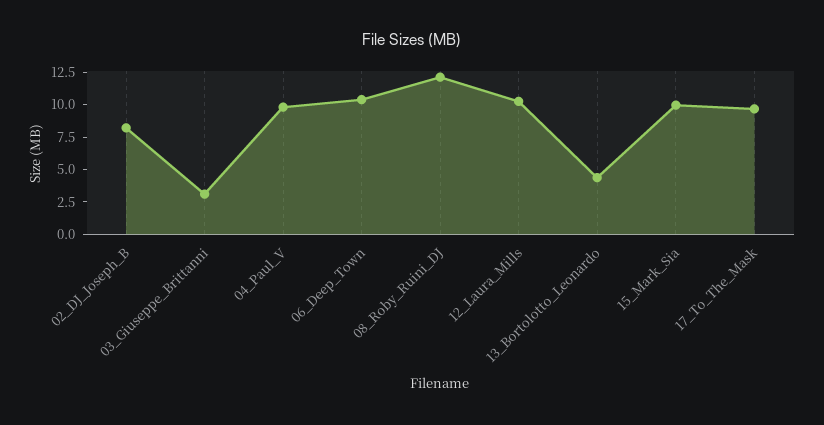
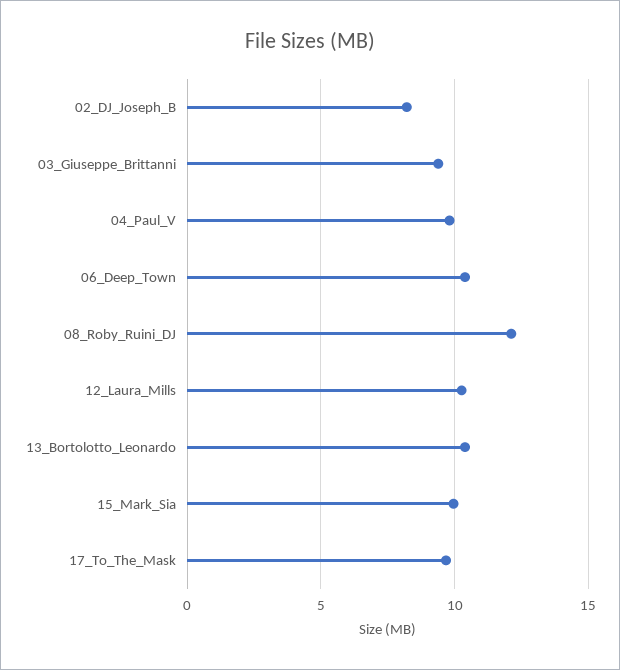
  {
    "02_DJ_Joseph_B": 8,
-   "03_Giuseppe_Brittanni": 2.5,
+   "03_Giuseppe_Brittanni": 9.5,
    "04_Paul_V": 10,
    "06_Deep_Town": 10.5,
    "08_Roby_Ruini_DJ": 12,
    "12_Laura_Mills": 10.5,
-   "13_Bortolotto_Leonardo": 5,
+   "13_Bortolotto_Leonardo": 10.5,
    "15_Mark_Sia": 10,
    "17_To_The_Mask": 9.5
  }

